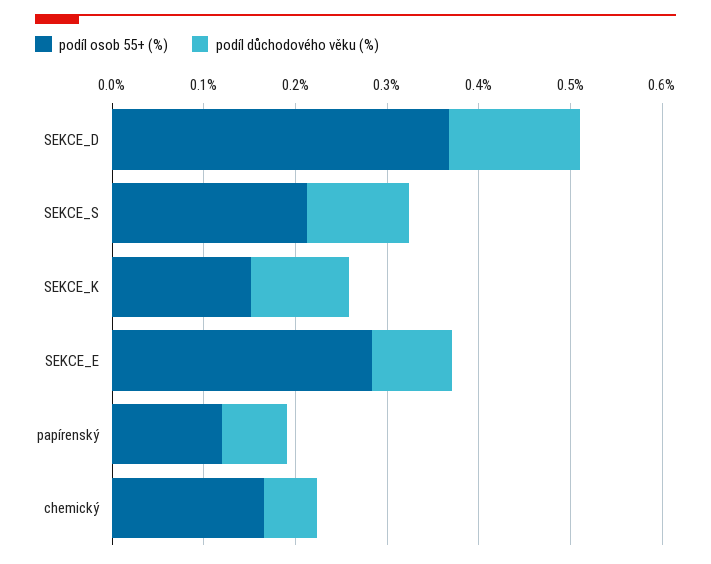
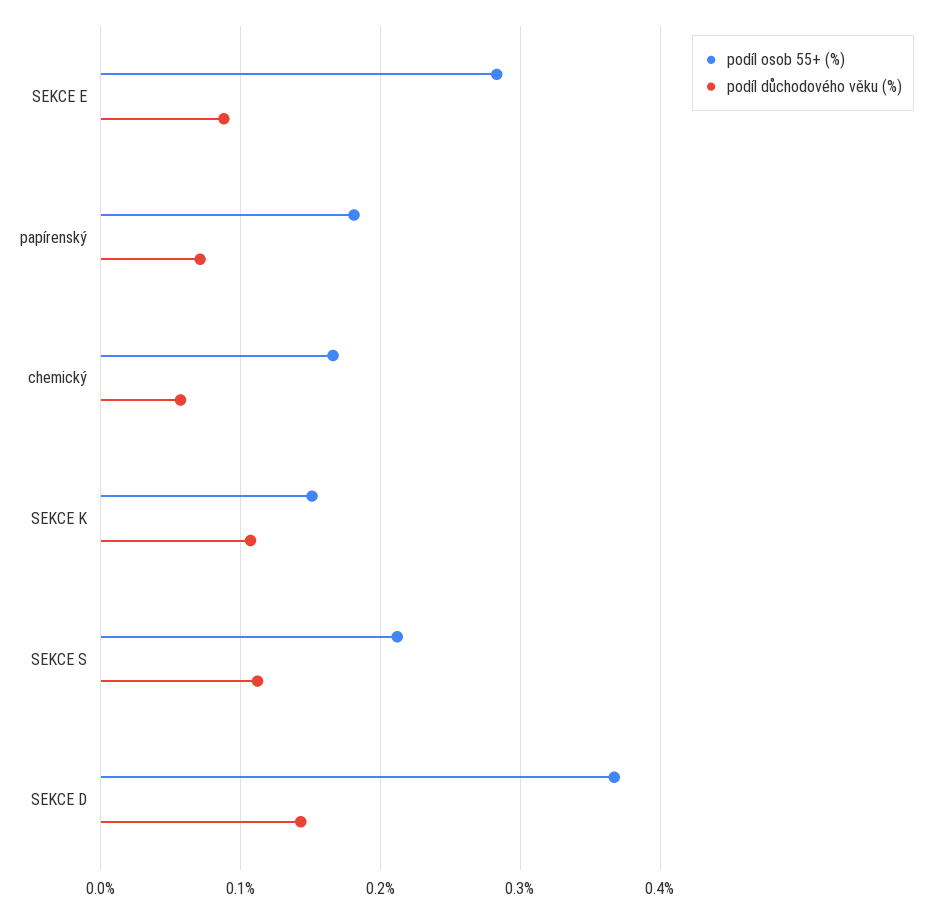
  {
    "podíl osob 55+ (%)": {
      "SEKCE_D": 0.37,
      "SEKCE_S": 0.21,
      "SEKCE_K": 0.15,
      "SEKCE_E": 0.28,
-     "papírenský": 0.12,
+     "papírenský": 0.18,
      "chemický": 0.17
    },
    "podíl důchodového věku (%)": {
      "SEKCE_D": 0.14,
      "SEKCE_S": 0.11,
      "SEKCE_K": 0.11,
      "SEKCE_E": 0.09,
      "papírenský": 0.07,
      "chemický": 0.06
    }
  }

